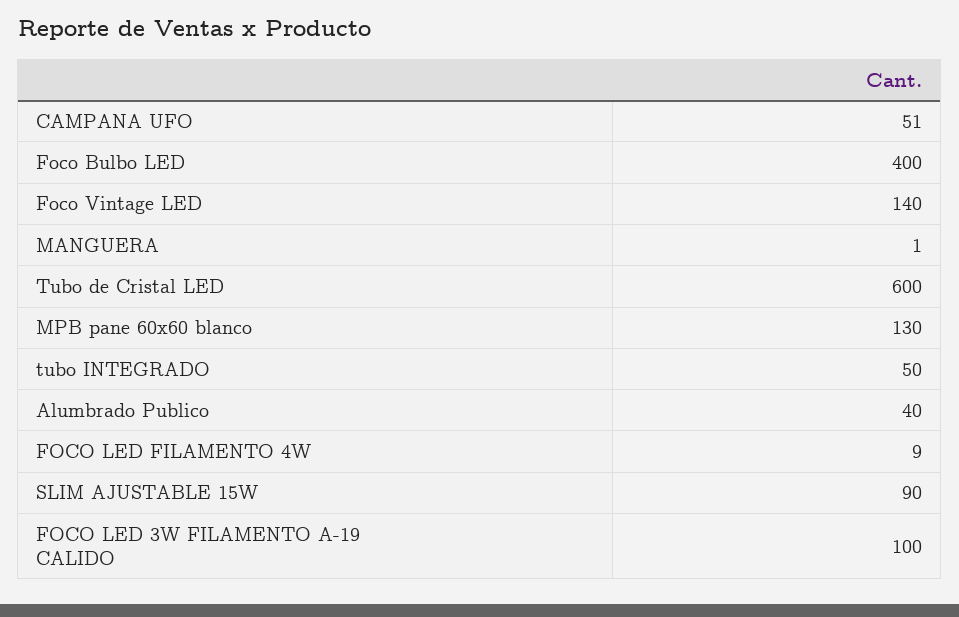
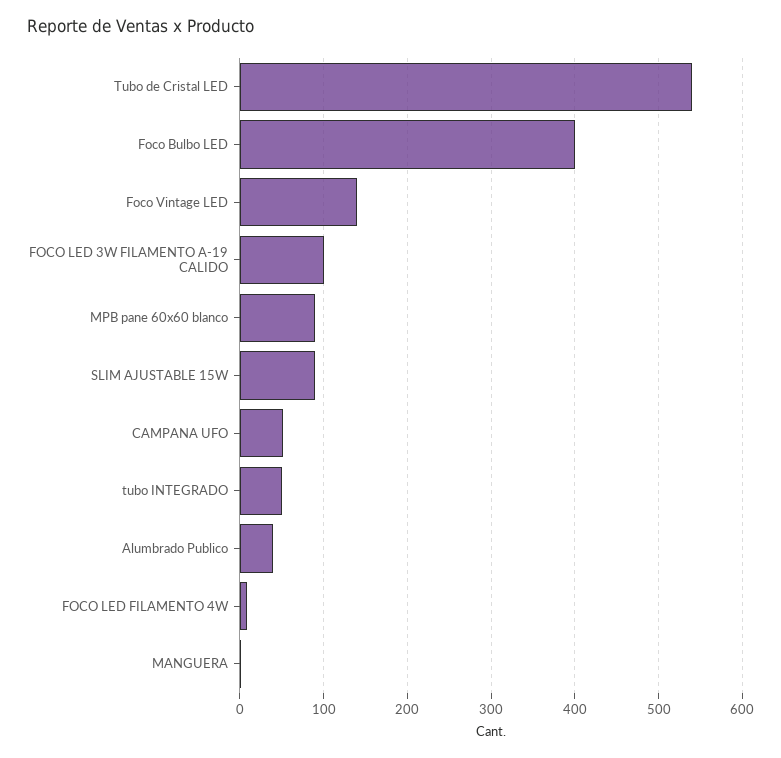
  {
    "CAMPANA UFO": 51,
    "Foco Bulbo LED": 400,
    "Foco Vintage LED": 140,
    "MANGUERA": 1,
-   "Tubo de Cristal LED": 600,
+   "Tubo de Cristal LED": 540,
-   "MPB pane 60x60 blanco": 130,
+   "MPB pane 60x60 blanco": 90,
    "tubo INTEGRADO": 50,
    "Alumbrado Publico": 40,
    "FOCO LED FILAMENTO 4W": 9,
    "SLIM AJUSTABLE 15W": 90,
    "FOCO LED 3W FILAMENTO A-19 CALIDO": 100
  }

